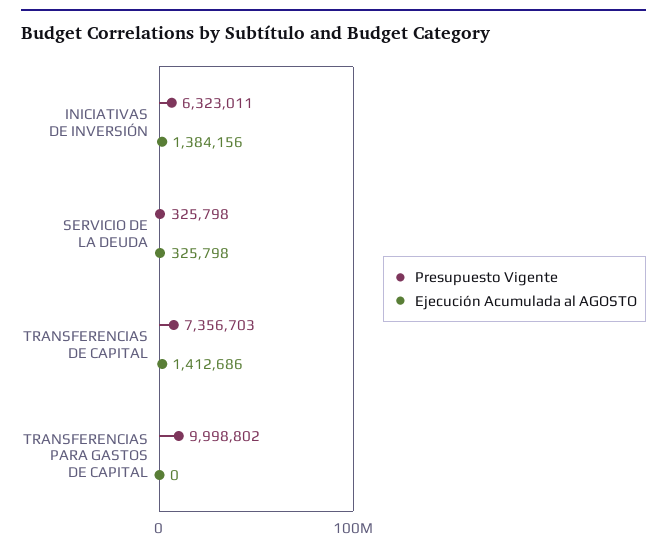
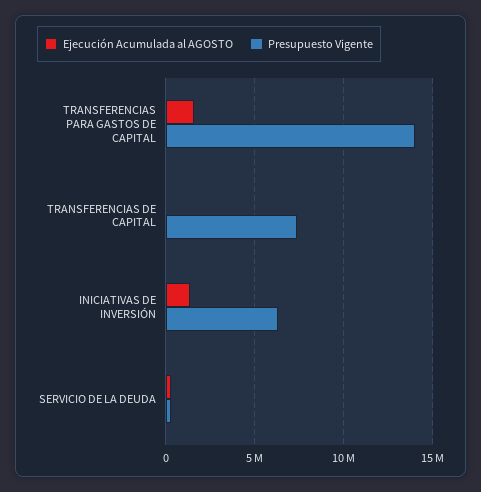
  {
    "Presupuesto Vigente": {
      "INICIATIVAS DE INVERSIÓN": 6323011,
      "SERVICIO DE LA DEUDA": 325798,
      "TRANSFERENCIAS DE CAPITAL": 7356703,
-     "TRANSFERENCIAS PARA GASTOS DE CAPITAL": 9998802
+     "TRANSFERENCIAS PARA GASTOS DE CAPITAL": 14000000
    },
    "Ejecución Acumulada al AGOSTO": {
      "INICIATIVAS DE INVERSIÓN": 1384156,
      "SERVICIO DE LA DEUDA": 325798,
-     "TRANSFERENCIAS DE CAPITAL": 1412686,
+     "TRANSFERENCIAS DE CAPITAL": 0,
-     "TRANSFERENCIAS PARA GASTOS DE CAPITAL": 0
+     "TRANSFERENCIAS PARA GASTOS DE CAPITAL": 1500000
    }
  }

